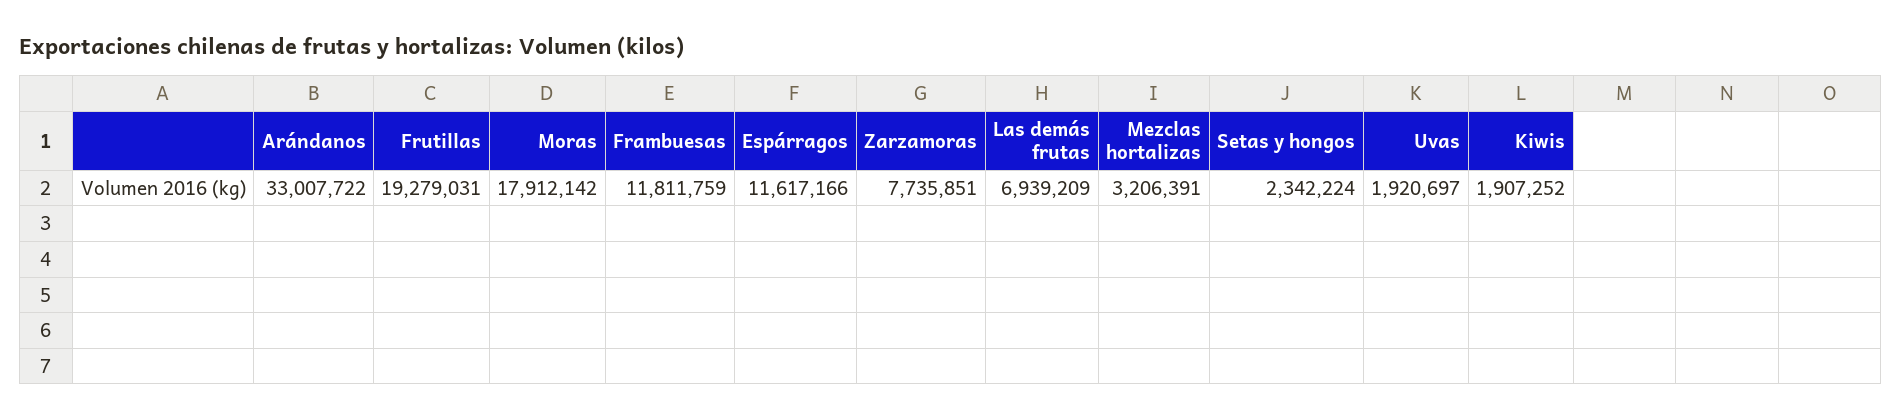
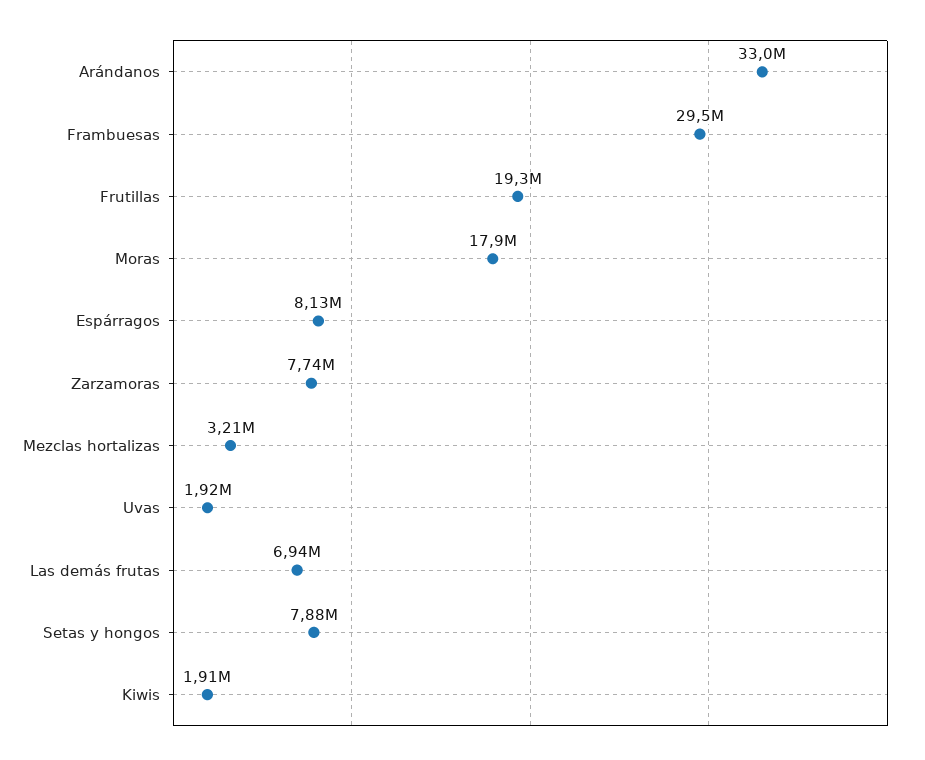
  {
    "Arándanos": 33007722,
    "Frutillas": 19279031,
    "Moras": 17912142,
-   "Frambuesas": 11811759,
+   "Frambuesas": 29500000,
-   "Espárragos": 11617166,
+   "Espárragos": 8130000,
    "Zarzamoras": 7735851,
    "Las demás frutas": 6939209,
    "Mezclas hortalizas": 3206391,
-   "Setas y hongos": 2342224,
+   "Setas y hongos": 7880000,
    "Uvas": 1920697,
    "Kiwis": 1907252
  }

